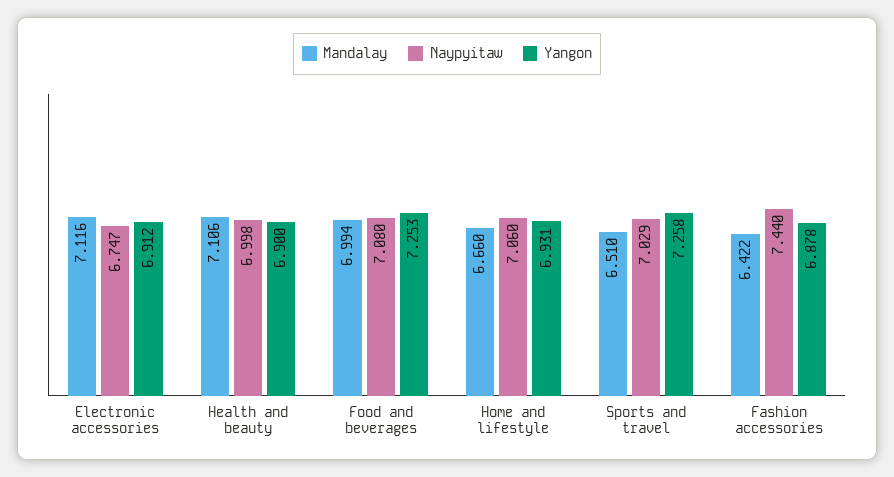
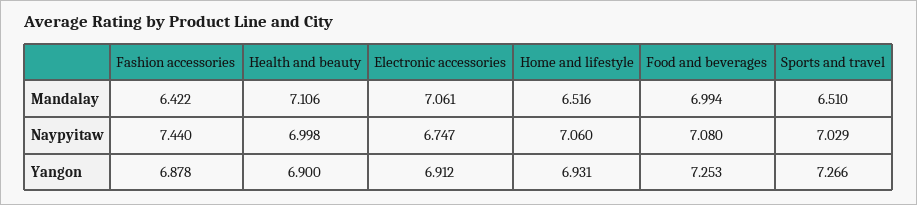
  {
    "Mandalay": {
-     "Electronic accessories": 7.116,
+     "Electronic accessories": 7.061,
      "Health and beauty": 7.106,
      "Food and beverages": 6.994,
-     "Home and lifestyle": 6.66,
+     "Home and lifestyle": 6.516,
      "Sports and travel": 6.51,
      "Fashion accessories": 6.422
    },
    "Naypyitaw": {
      "Electronic accessories": 6.747,
      "Health and beauty": 6.998,
      "Food and beverages": 7.08,
      "Home and lifestyle": 7.06,
      "Sports and travel": 7.029,
      "Fashion accessories": 7.44
    },
    "Yangon": {
      "Electronic accessories": 6.912,
      "Health and beauty": 6.9,
      "Food and beverages": 7.253,
      "Home and lifestyle": 6.931,
-     "Sports and travel": 7.258,
+     "Sports and travel": 7.266,
      "Fashion accessories": 6.878
    }
  }

